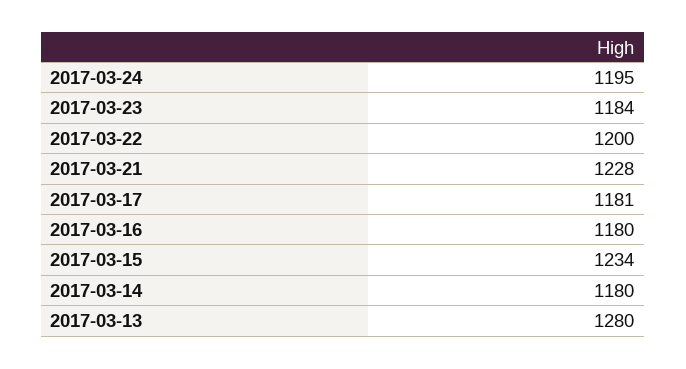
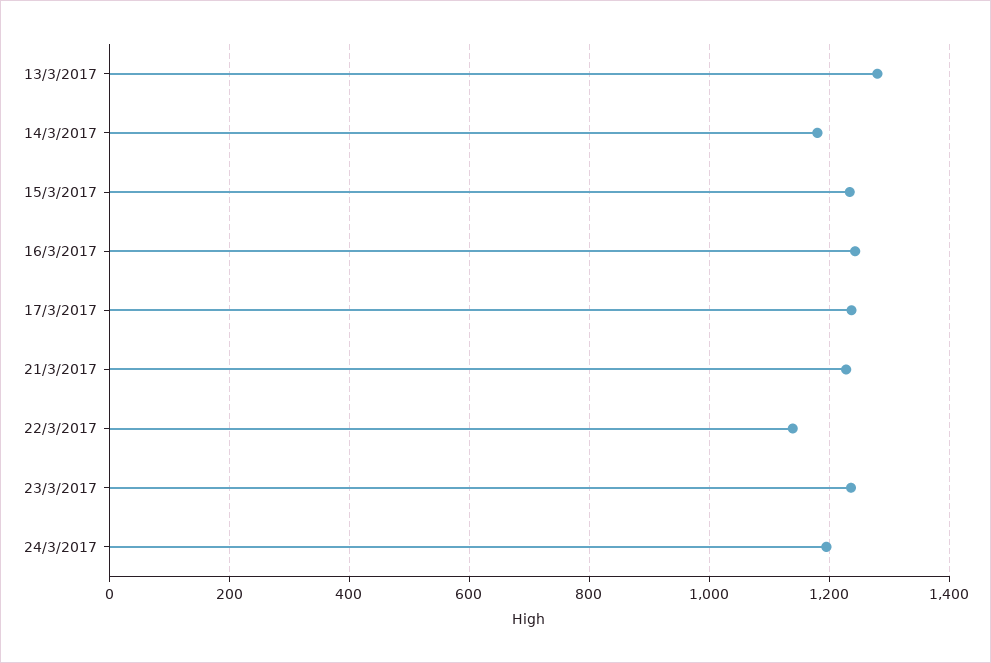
  {
    "2017-03-24": 1195,
-   "2017-03-23": 1184,
+   "2017-03-23": 1240,
-   "2017-03-22": 1200,
+   "2017-03-22": 1140,
    "2017-03-21": 1228,
-   "2017-03-17": 1181,
+   "2017-03-17": 1240,
-   "2017-03-16": 1180,
+   "2017-03-16": 1240,
    "2017-03-15": 1234,
    "2017-03-14": 1180,
    "2017-03-13": 1280
  }

